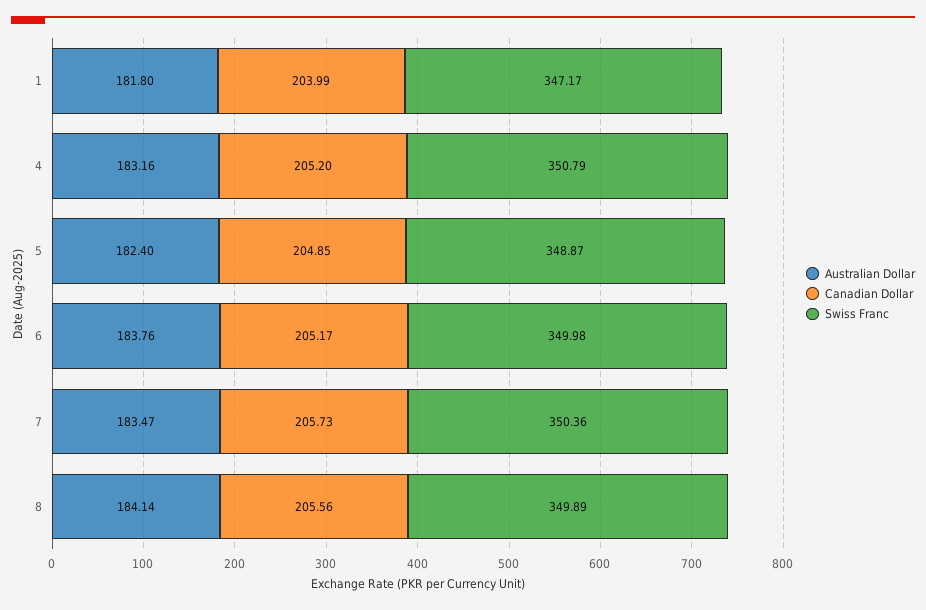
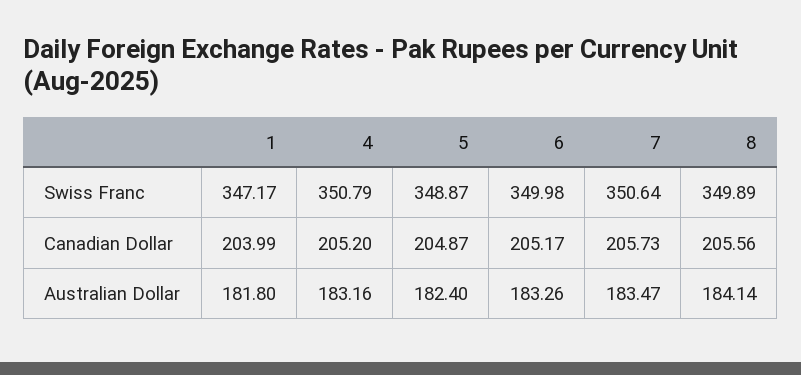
  {
    "Australian Dollar": {
      "1": 181.8,
      "4": 183.16,
      "5": 182.4,
-     "6": 183.76,
+     "6": 183.26,
      "7": 183.47,
      "8": 184.14
    },
    "Canadian Dollar": {
      "1": 203.99,
      "4": 205.2,
-     "5": 204.85,
+     "5": 204.87,
      "6": 205.17,
      "7": 205.73,
      "8": 205.56
    },
    "Swiss Franc": {
      "1": 347.17,
      "4": 350.79,
      "5": 348.87,
      "6": 349.98,
-     "7": 350.36,
+     "7": 350.64,
      "8": 349.89
    }
  }

